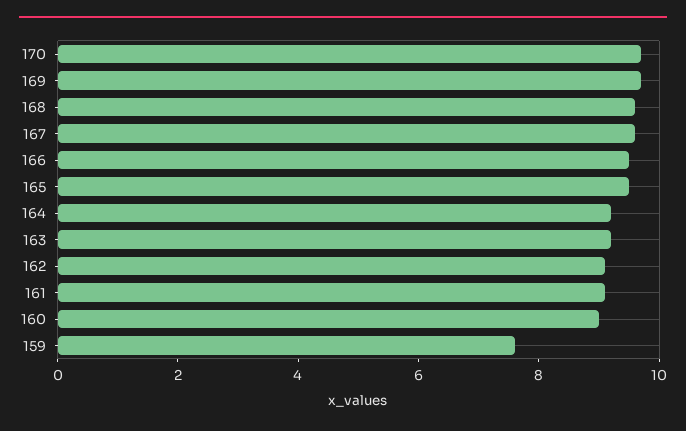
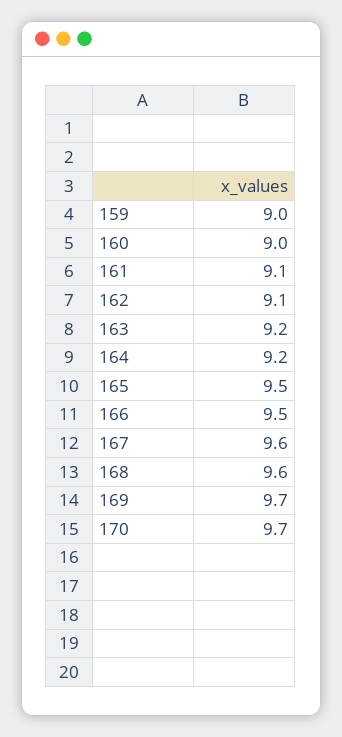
  {
    "170": 9.7,
    "169": 9.7,
    "168": 9.6,
    "167": 9.6,
    "166": 9.5,
    "165": 9.5,
    "164": 9.2,
    "163": 9.2,
    "162": 9.1,
    "161": 9.1,
    "160": 9,
-   "159": 7.5
+   "159": 9
  }

